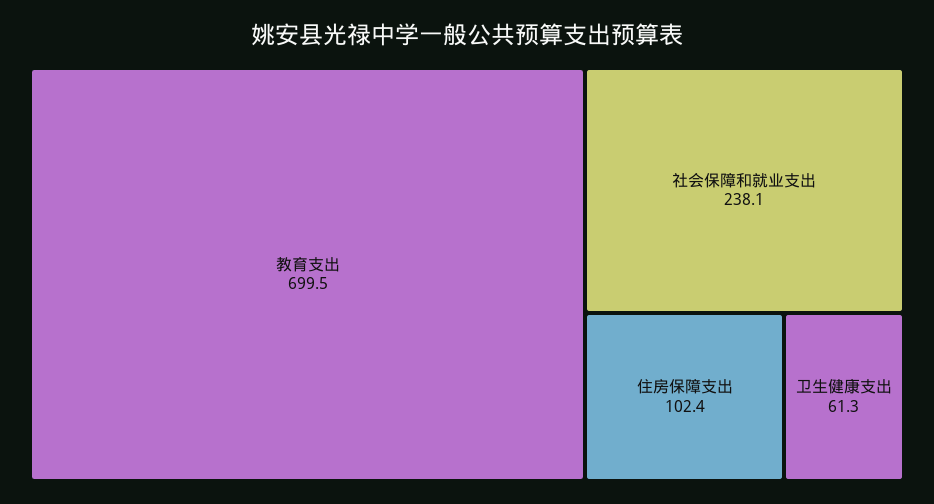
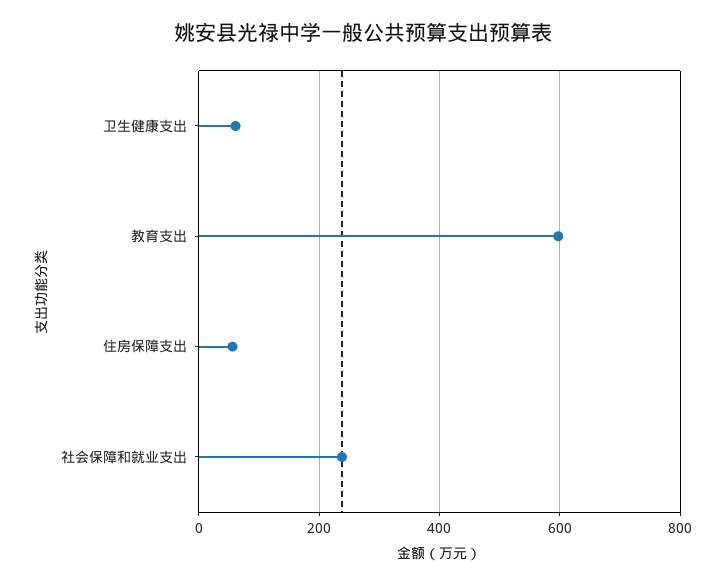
  {
-   "教育支出": 699.5,
+   "教育支出": 600,
    "社会保障和就业支出": 238.1,
-   "住房保障支出": 102.4,
+   "住房保障支出": 60,
    "卫生健康支出": 61.3
  }

